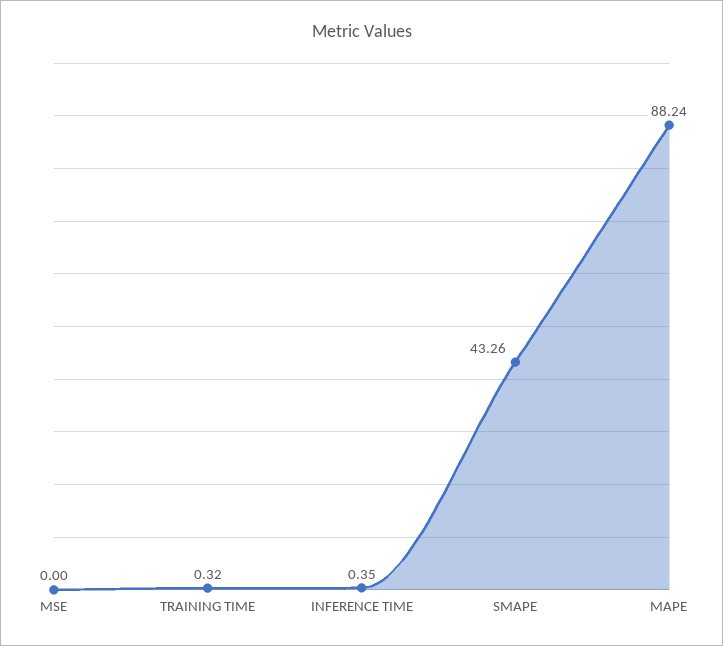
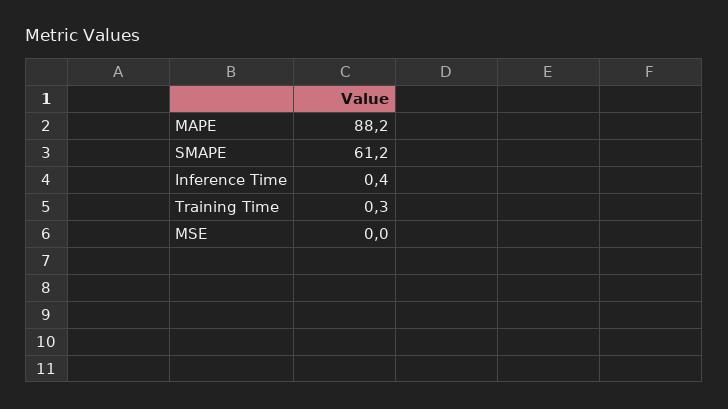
  {
    "MSE": 0,
    "TRAINING TIME": 0.32,
    "INFERENCE TIME": 0.35,
-   "SMAPE": 43.26,
+   "SMAPE": 61.2,
    "MAPE": 88.24
  }

